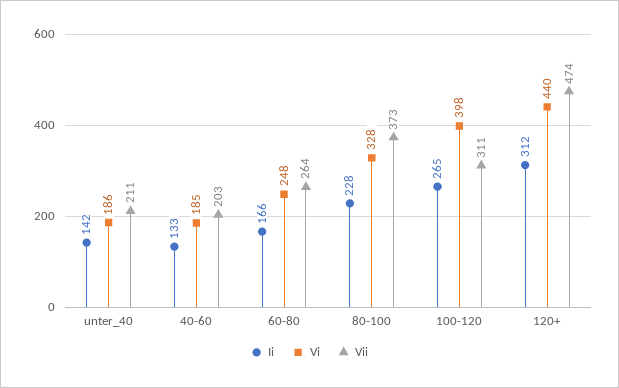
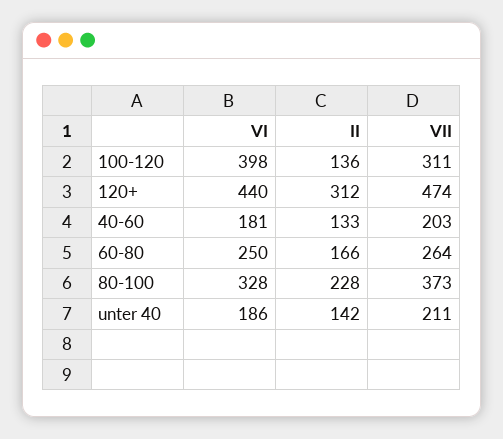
  {
    "Ii": {
      "unter_40": 142,
      "40-60": 133,
      "60-80": 166,
      "80-100": 228,
-     "100-120": 265,
+     "100-120": 136,
      "120+": 312
    },
    "Vi": {
      "unter_40": 186,
-     "40-60": 185,
+     "40-60": 181,
-     "60-80": 248,
+     "60-80": 250,
      "80-100": 328,
      "100-120": 398,
      "120+": 440
    },
    "Vii": {
      "unter_40": 211,
      "40-60": 203,
      "60-80": 264,
      "80-100": 373,
      "100-120": 311,
      "120+": 474
    }
  }

